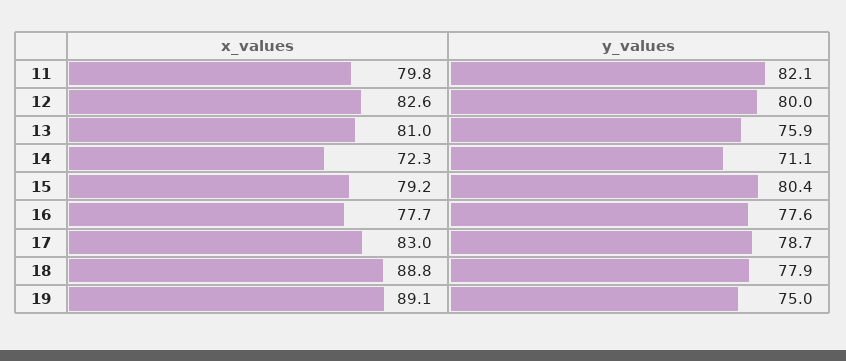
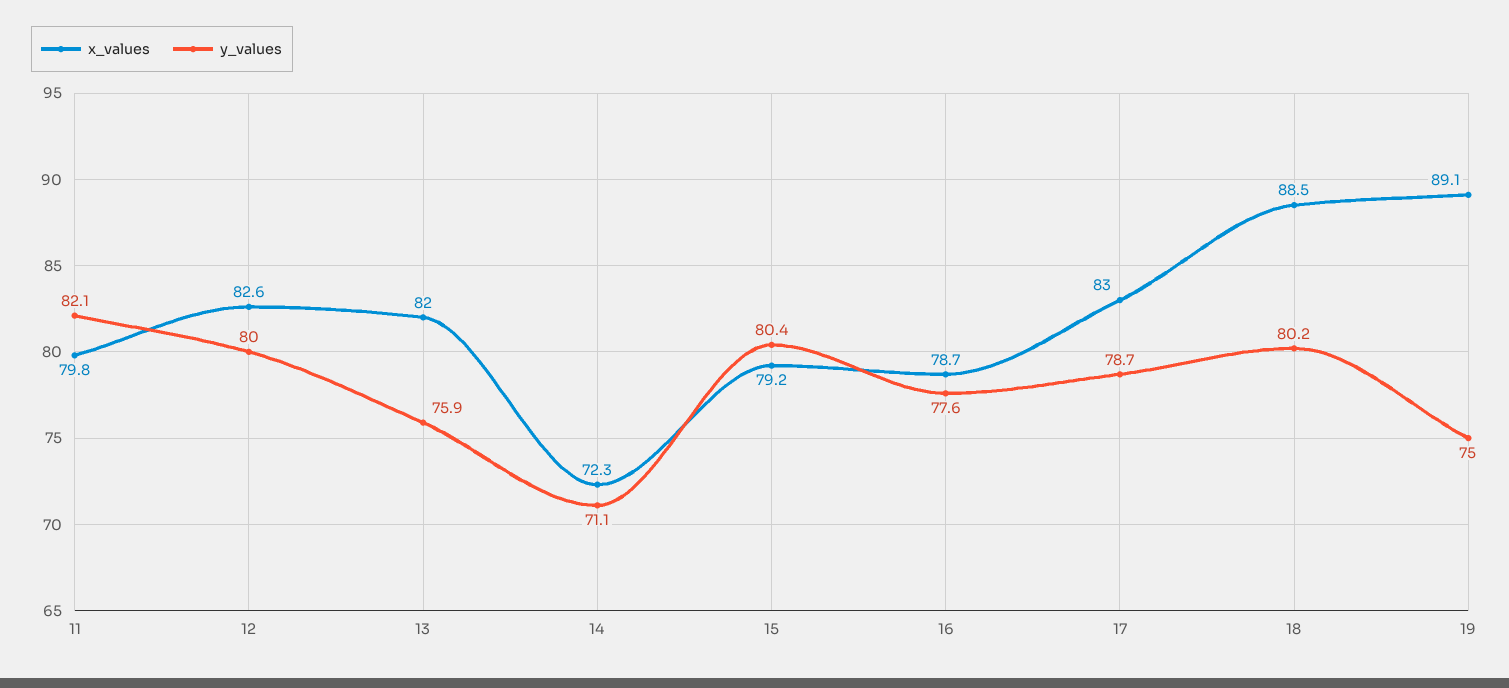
  {
    "x_values": {
      "11": 79.8,
      "12": 82.6,
-     "13": 81,
+     "13": 82,
      "14": 72.3,
      "15": 79.2,
-     "16": 77.7,
+     "16": 78.7,
      "17": 83,
-     "18": 88.8,
+     "18": 88.5,
      "19": 89.1
    },
    "y_values": {
      "11": 82.1,
      "12": 80,
      "13": 75.9,
      "14": 71.1,
      "15": 80.4,
      "16": 77.6,
      "17": 78.7,
-     "18": 77.9,
+     "18": 80.2,
      "19": 75
    }
  }

